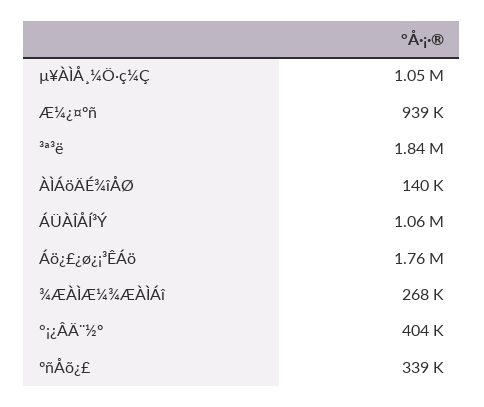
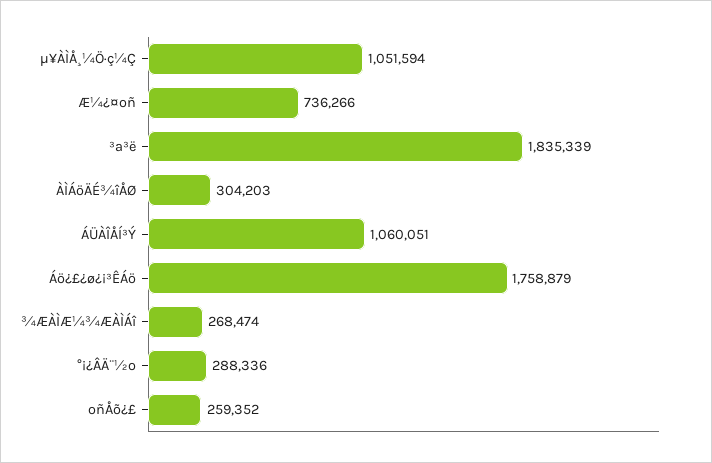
  {
    "µ¥ÀÌÅ¸¼Ö·ç¼Ç": 1051594,
-   "Æ¼¿¤ºñ": 939000,
+   "Æ¼¿¤ºñ": 736266,
    "³ª³ë": 1835339,
-   "ÀÌÁöÄÉ¾îÅØ": 140000,
+   "ÀÌÁöÄÉ¾îÅØ": 304203,
    "ÁÜÀÎÅÍ³Ý": 1060051,
    "Áö¿£¿ø¿¡³ÊÁö": 1758879,
    "¾ÆÀÌÆ¼¾ÆÀÌÁî": 268474,
-   "°¡¿ÂÄ¨½º": 404000,
+   "°¡¿ÂÄ¨½º": 288336,
-   "ºñÅõ¿£": 339000
+   "ºñÅõ¿£": 259352
  }

